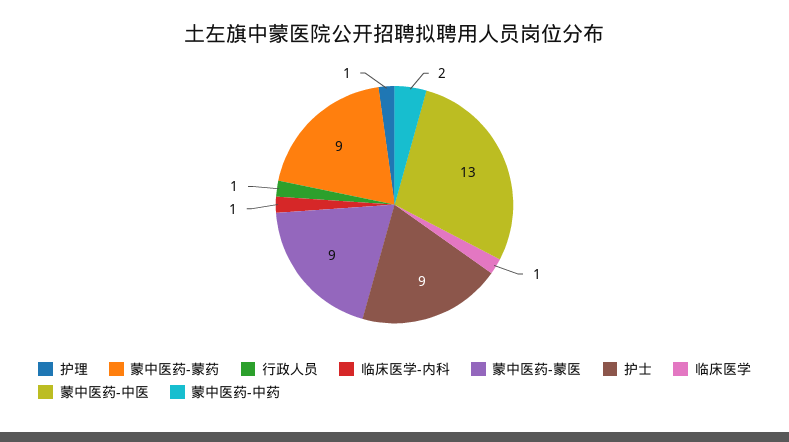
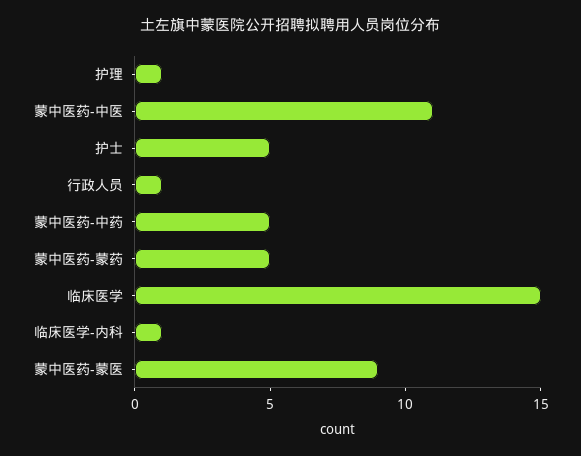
  {
    "护理": 1,
-   "蒙中医药-蒙药": 9,
+   "蒙中医药-蒙药": 5,
    "行政人员": 1,
    "临床医学-内科": 1,
    "蒙中医药-蒙医": 9,
-   "护士": 9,
+   "护士": 5,
-   "临床医学": 1,
+   "临床医学": 15,
-   "蒙中医药-中医": 13,
+   "蒙中医药-中医": 11,
-   "蒙中医药-中药": 2
+   "蒙中医药-中药": 5
  }

